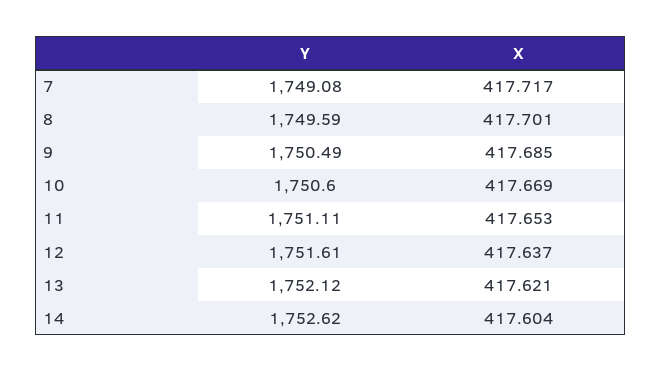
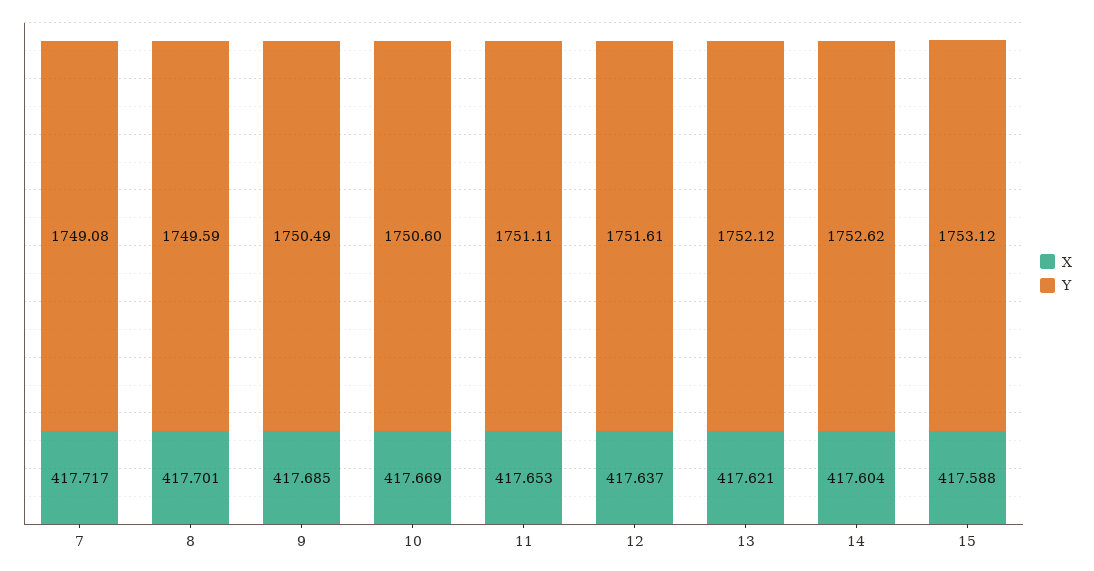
  {
    "Y": {
      "7": 1749.08,
      "8": 1749.59,
      "9": 1750.49,
      "10": 1750.6,
      "11": 1751.11,
      "12": 1751.61,
      "13": 1752.12,
-     "14": 1752.62
+     "14": 1752.62,
+     "15": 1753.12
    },
    "X": {
      "7": 417.717,
      "8": 417.701,
      "9": 417.685,
      "10": 417.669,
      "11": 417.653,
      "12": 417.637,
      "13": 417.621,
-     "14": 417.604
+     "14": 417.604,
+     "15": 417.588
    }
  }

